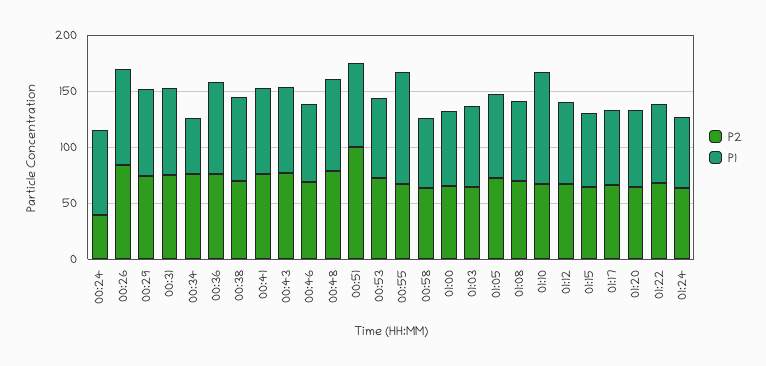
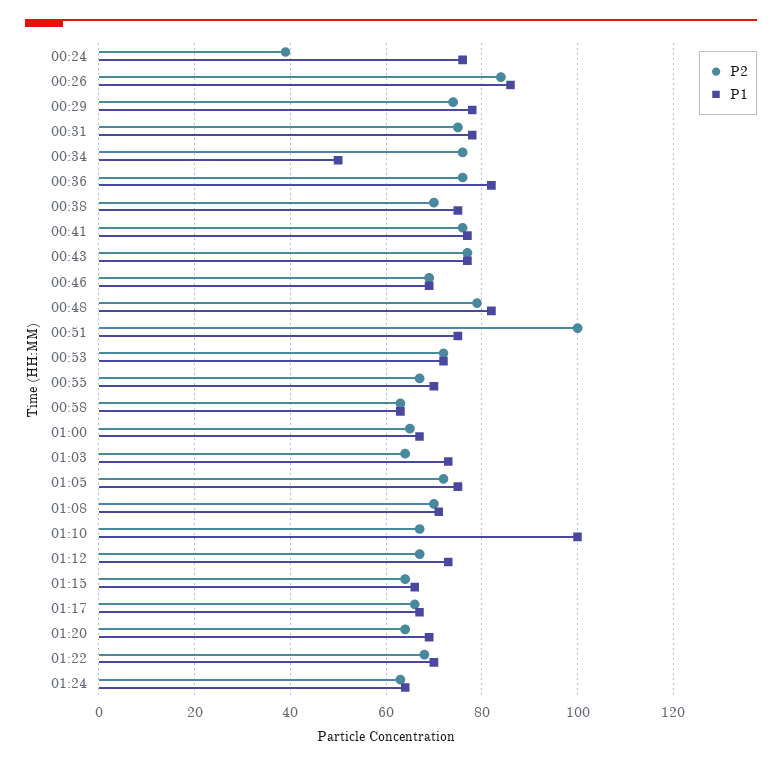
  {
    "P2": {
      "00:24": 40,
      "00:26": 85,
      "00:29": 75,
      "00:31": 75,
      "00:34": 75,
      "00:36": 75,
      "00:38": 70,
      "00:41": 75,
      "00:43": 75,
      "00:46": 70,
      "00:48": 80,
      "00:51": 100,
      "00:53": 70,
      "00:55": 65,
      "00:58": 65,
      "01:00": 65,
      "01:03": 65,
      "01:05": 70,
      "01:08": 70,
      "01:10": 65,
      "01:12": 65,
      "01:15": 65,
      "01:17": 65,
      "01:20": 65,
      "01:22": 70,
      "01:24": 65
    },
    "P1": {
      "00:24": 75,
      "00:26": 85,
      "00:29": 80,
      "00:31": 80,
      "00:34": 50,
      "00:36": 80,
      "00:38": 75,
      "00:41": 75,
      "00:43": 75,
      "00:46": 70,
      "00:48": 80,
      "00:51": 75,
      "00:53": 70,
-     "00:55": 100,
+     "00:55": 70,
      "00:58": 65,
      "01:00": 65,
      "01:03": 75,
      "01:05": 75,
      "01:08": 70,
      "01:10": 100,
      "01:12": 75,
      "01:15": 65,
      "01:17": 65,
      "01:20": 70,
      "01:22": 70,
      "01:24": 65
    }
  }

